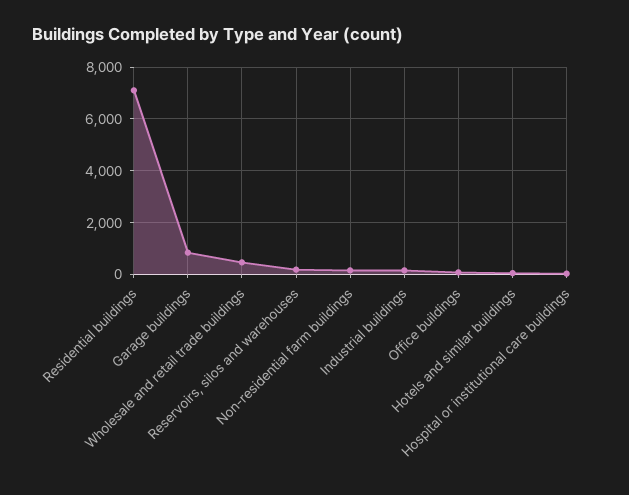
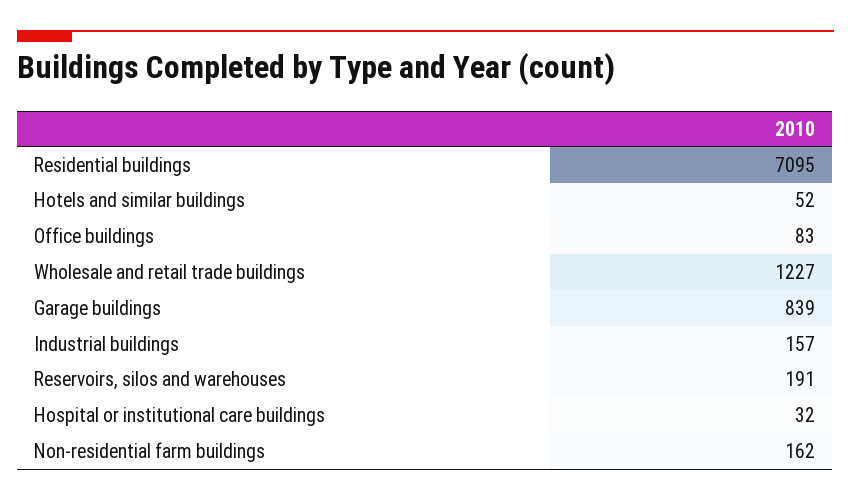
  {
    "Residential buildings": 7095,
    "Garage buildings": 839,
-   "Wholesale and retail trade buildings": 500,
+   "Wholesale and retail trade buildings": 1227,
    "Reservoirs, silos and warehouses": 191,
    "Non-residential farm buildings": 162,
    "Industrial buildings": 157,
    "Office buildings": 83,
    "Hotels and similar buildings": 52,
    "Hospital or institutional care buildings": 32
  }

